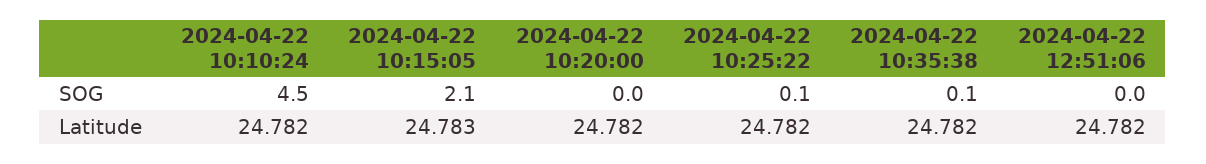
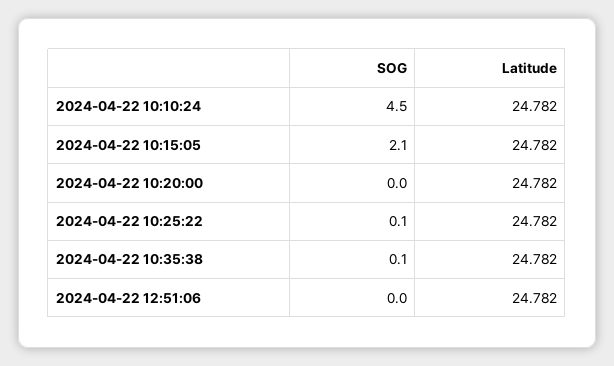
  {
    "2024-04-22 10:10:24": {
      "SOG": 4.5,
      "Latitude": 24.782
    },
    "2024-04-22 10:15:05": {
      "SOG": 2.1,
-     "Latitude": 24.783
+     "Latitude": 24.782
    },
    "2024-04-22 10:20:00": {
      "SOG": 0,
      "Latitude": 24.782
    },
    "2024-04-22 10:25:22": {
      "SOG": 0.1,
      "Latitude": 24.782
    },
    "2024-04-22 10:35:38": {
      "SOG": 0.1,
      "Latitude": 24.782
    },
    "2024-04-22 12:51:06": {
      "SOG": 0,
      "Latitude": 24.782
    }
  }

